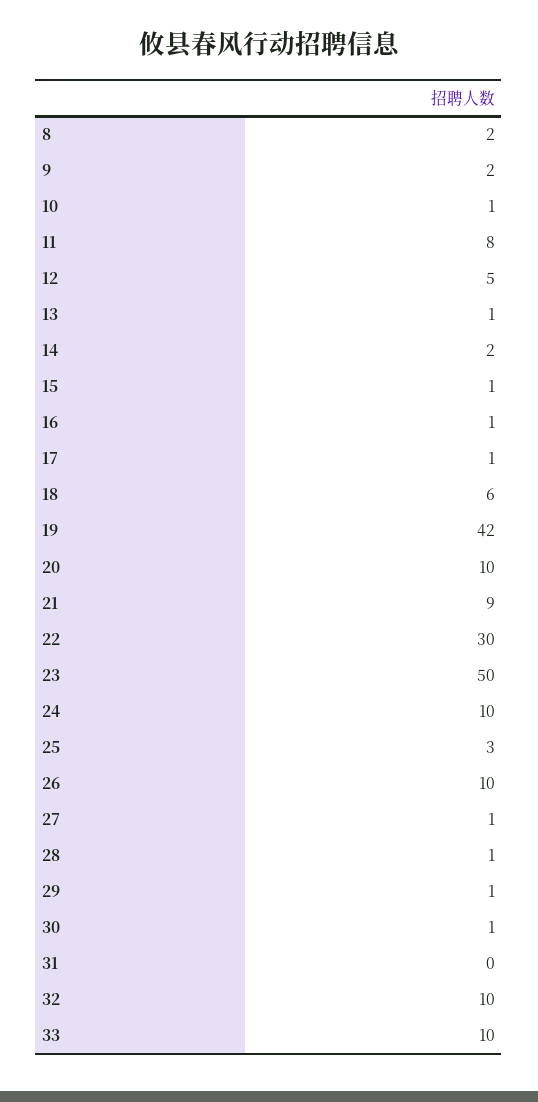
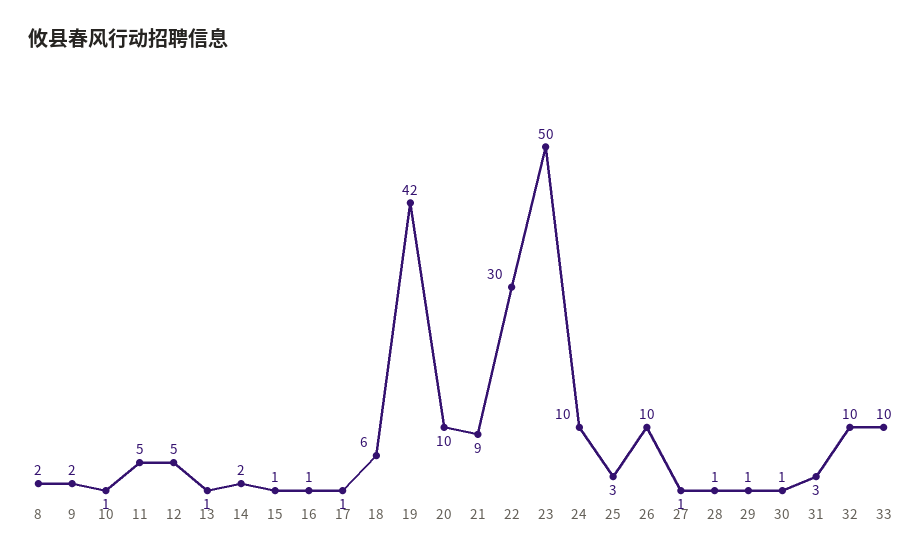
  {
    "8": 2,
    "9": 2,
    "10": 1,
-   "11": 8,
+   "11": 5,
    "12": 5,
    "13": 1,
    "14": 2,
    "15": 1,
    "16": 1,
    "17": 1,
    "18": 6,
    "19": 42,
    "20": 10,
    "21": 9,
    "22": 30,
    "23": 50,
    "24": 10,
    "25": 3,
    "26": 10,
    "27": 1,
    "28": 1,
    "29": 1,
    "30": 1,
-   "31": 0,
+   "31": 3,
    "32": 10,
    "33": 10
  }

